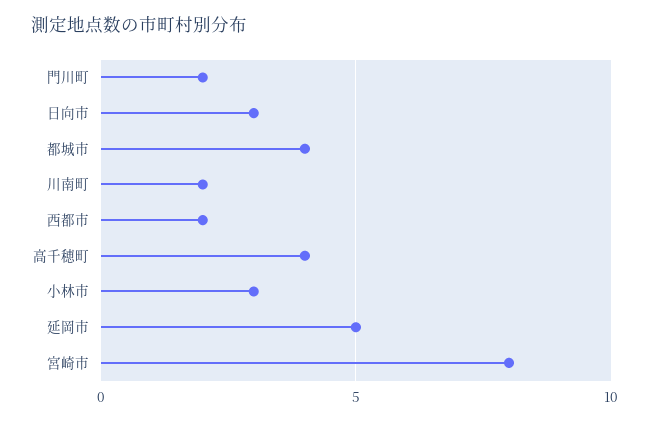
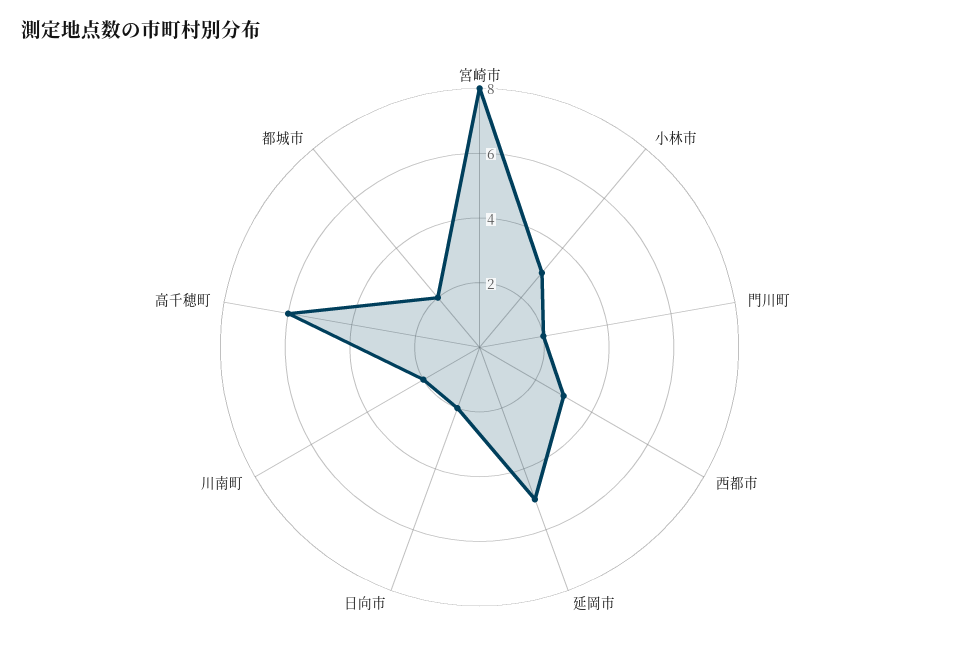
  {
    "門川町": 2,
-   "日向市": 3,
+   "日向市": 2,
-   "都城市": 4,
+   "都城市": 2,
    "川南町": 2,
-   "西都市": 2,
+   "西都市": 3,
-   "高千穂町": 4,
+   "高千穂町": 6,
    "小林市": 3,
    "延岡市": 5,
    "宮崎市": 8
  }

